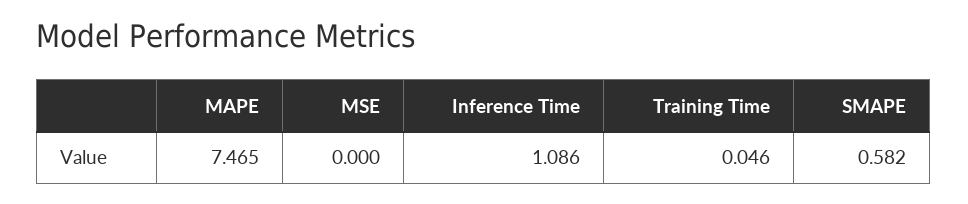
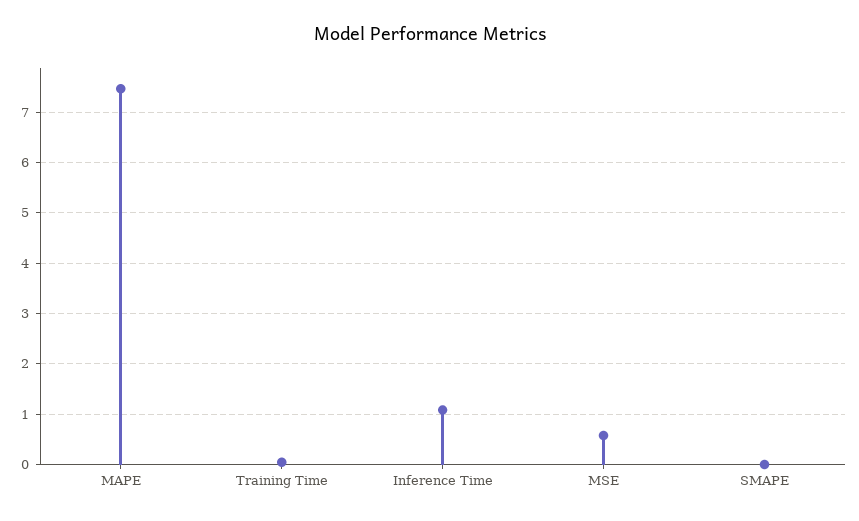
  {
    "MAPE": 7.465,
-   "MSE": 0,
+   "MSE": 0.6,
    "Inference Time": 1.086,
    "Training Time": 0.046,
-   "SMAPE": 0.582
+   "SMAPE": 0
  }

